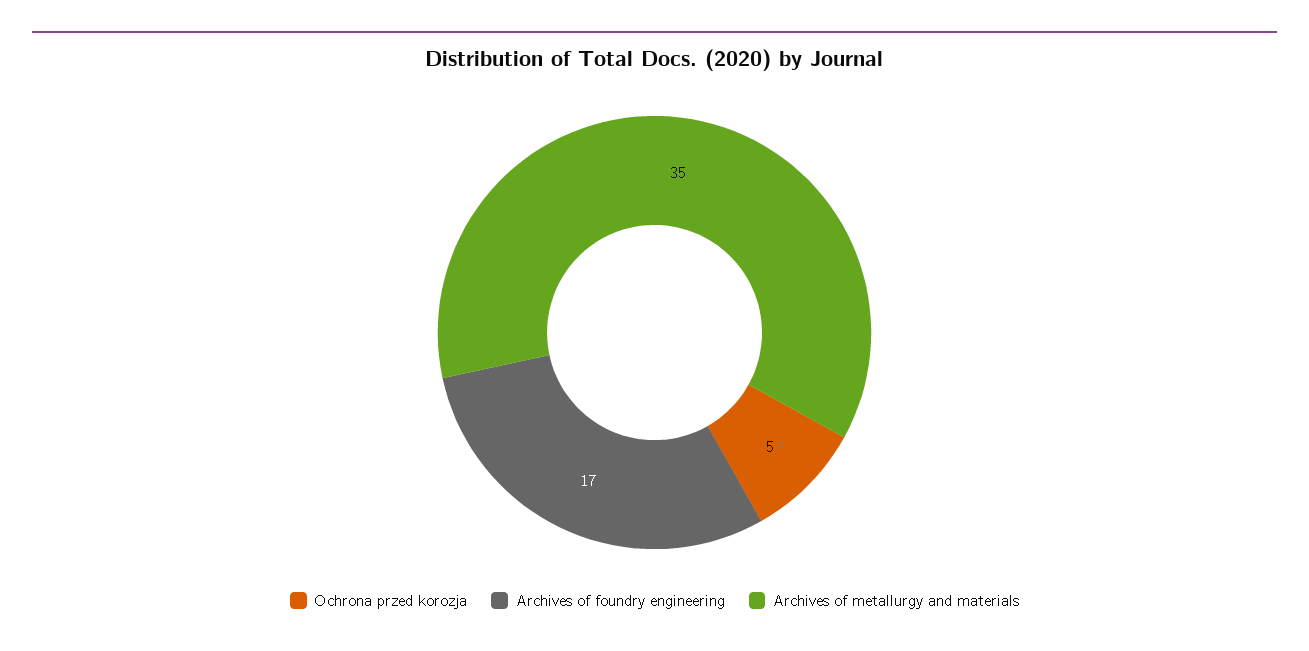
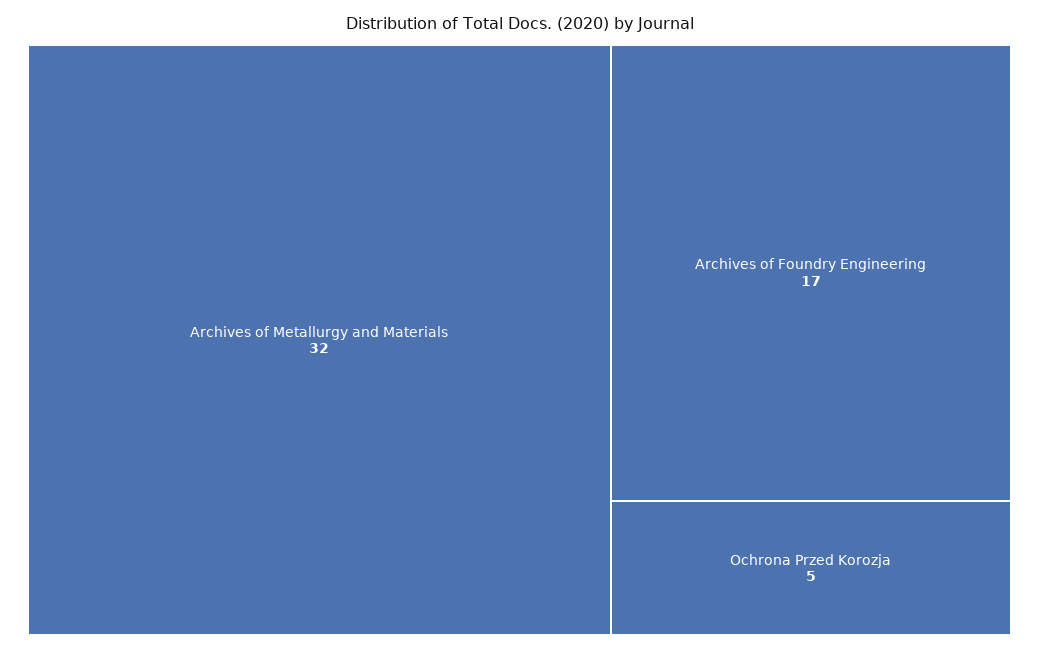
  {
    "Ochrona przed korozja": 5,
    "Archives of foundry engineering": 17,
-   "Archives of metallurgy and materials": 35
+   "Archives of metallurgy and materials": 32
  }

